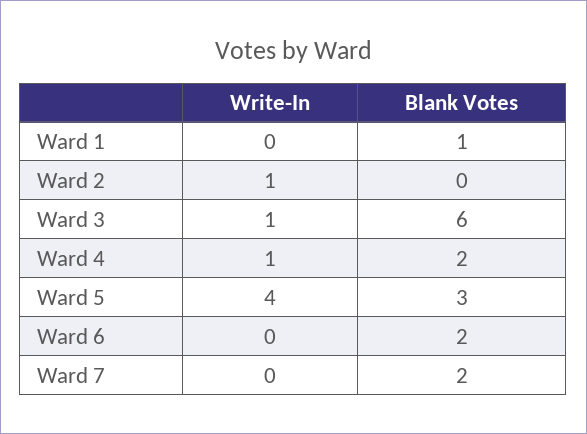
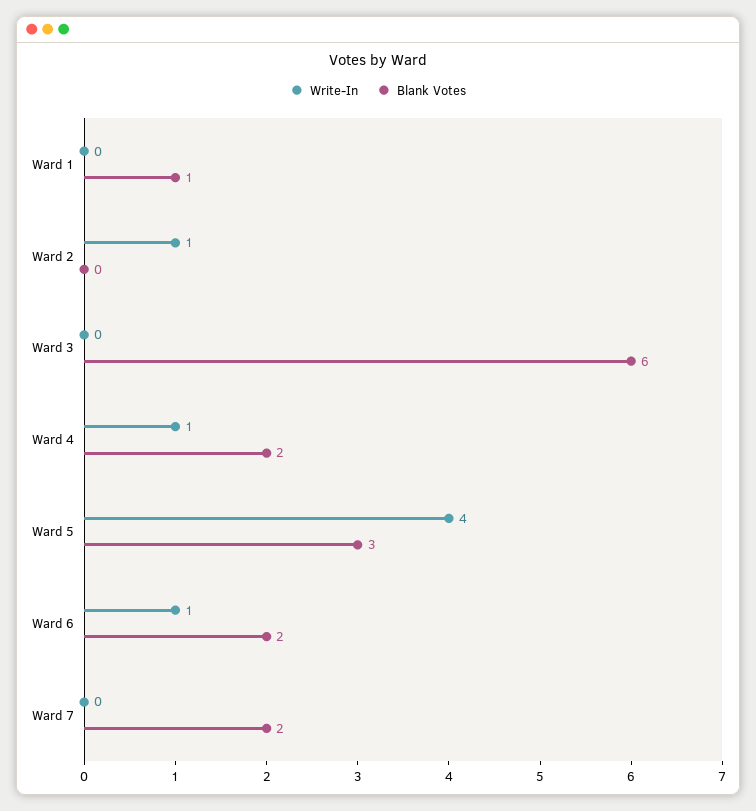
  {
    "Write-In": {
      "Ward 1": 0,
      "Ward 2": 1,
-     "Ward 3": 1,
+     "Ward 3": 0,
      "Ward 4": 1,
      "Ward 5": 4,
-     "Ward 6": 0,
+     "Ward 6": 1,
      "Ward 7": 0
    },
    "Blank Votes": {
      "Ward 1": 1,
      "Ward 2": 0,
      "Ward 3": 6,
      "Ward 4": 2,
      "Ward 5": 3,
      "Ward 6": 2,
      "Ward 7": 2
    }
  }

